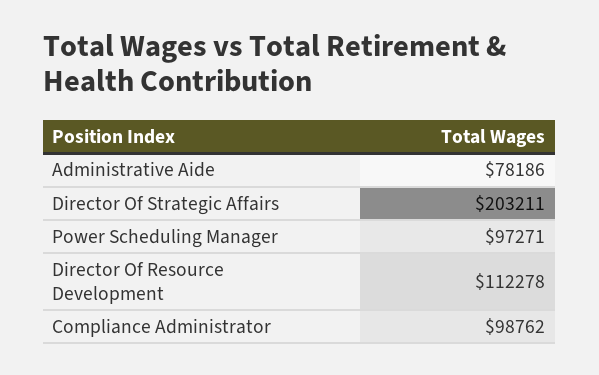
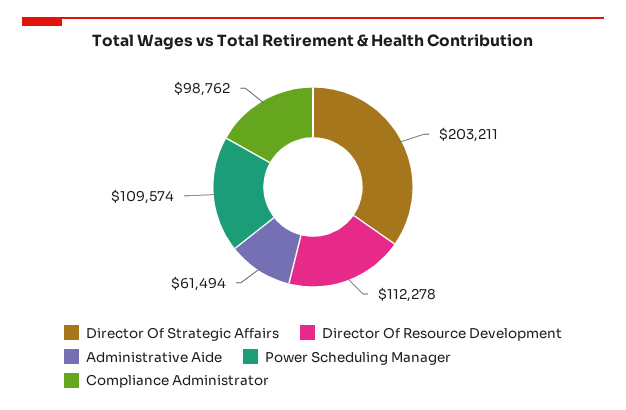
  {
-   "Administrative Aide": 78186,
+   "Administrative Aide": 61494,
    "Director Of Strategic Affairs": 203211,
-   "Power Scheduling Manager": 97271,
+   "Power Scheduling Manager": 109574,
    "Director Of Resource Development": 112278,
    "Compliance Administrator": 98762
  }

